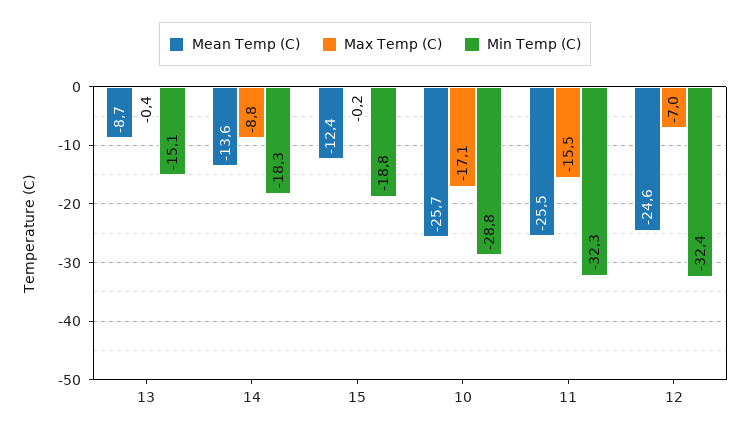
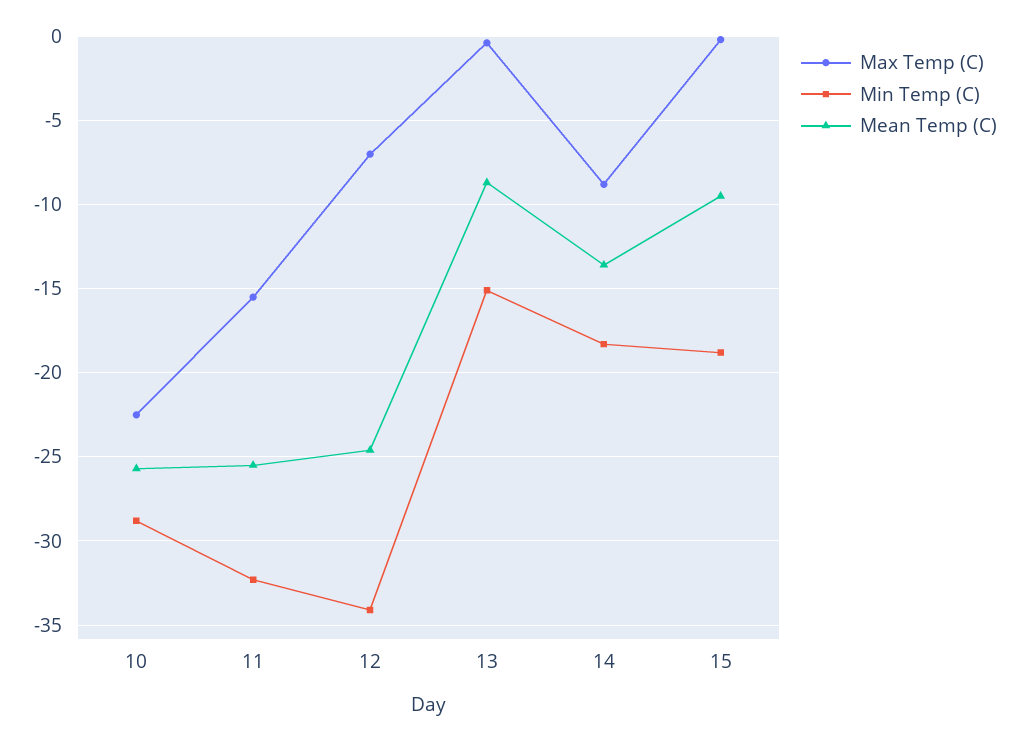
  {
    "Mean Temp (C)": {
      "13": -8.7,
      "14": -13.6,
-     "15": -12.4,
+     "15": -9.5,
      "10": -25.7,
      "11": -25.5,
      "12": -24.6
    },
    "Max Temp (C)": {
      "13": -0.4,
      "14": -8.8,
      "15": -0.2,
-     "10": -17.1,
+     "10": -22.5,
      "11": -15.5,
      "12": -7
    },
    "Min Temp (C)": {
      "13": -15.1,
      "14": -18.3,
      "15": -18.8,
      "10": -28.8,
      "11": -32.3,
-     "12": -32.4
+     "12": -34
    }
  }

